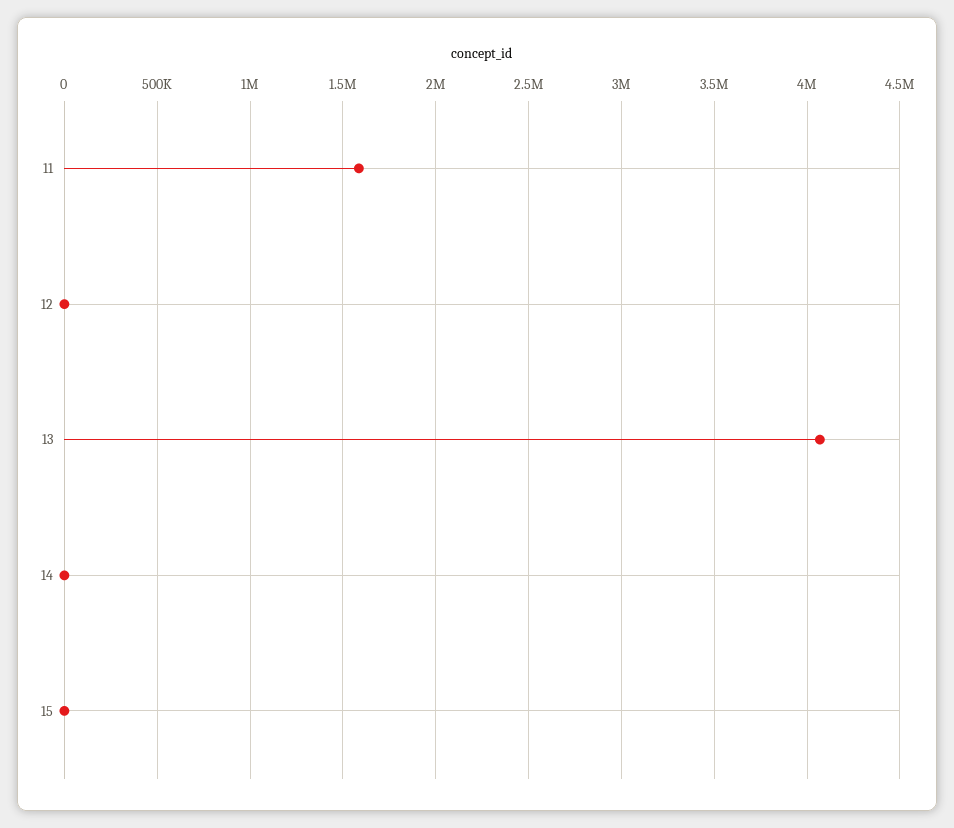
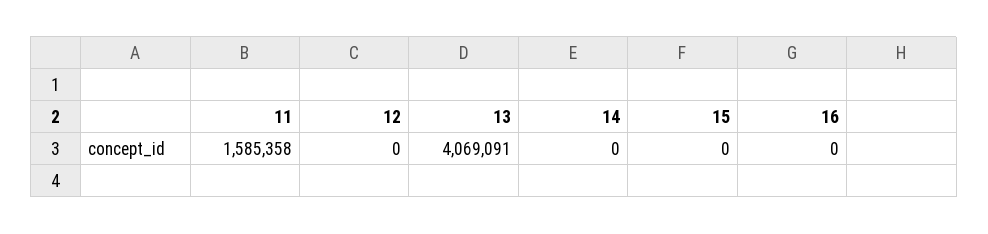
  {
    "11": 1585358,
    "12": 0,
    "13": 4069091,
    "14": 0,
-   "15": 0
+   "15": 0,
+   "16": 0
  }

